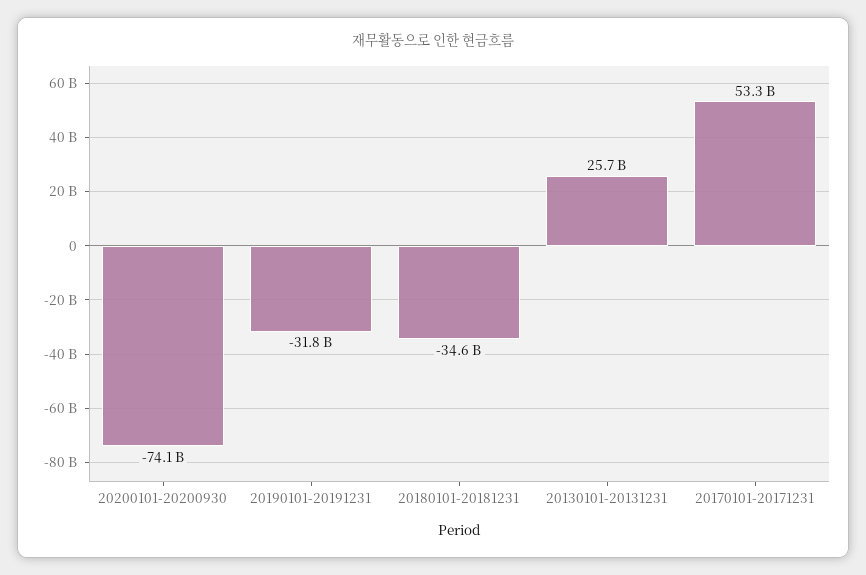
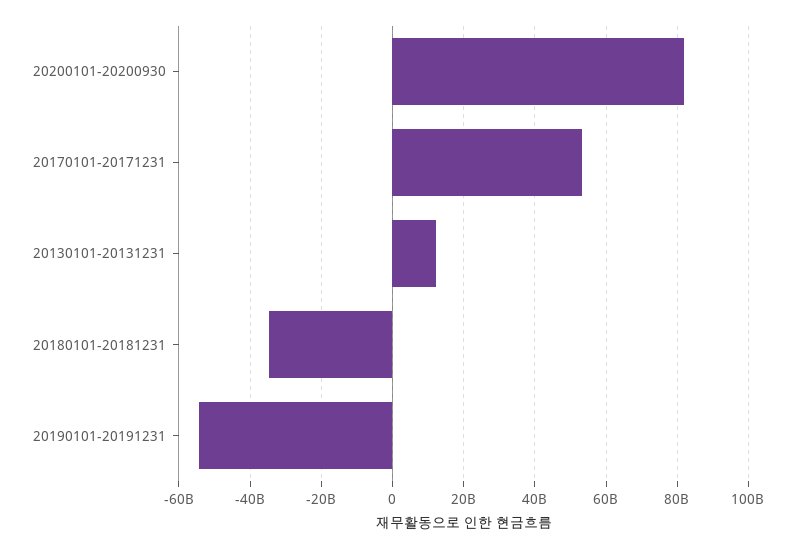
  {
-   "20200101-20200930": -74100000000,
+   "20200101-20200930": 82000000000,
-   "20190101-20191231": -31800000000,
+   "20190101-20191231": -54000000000,
    "20180101-20181231": -34600000000,
-   "20130101-20131231": 25700000000,
+   "20130101-20131231": 12000000000,
    "20170101-20171231": 53300000000
  }

